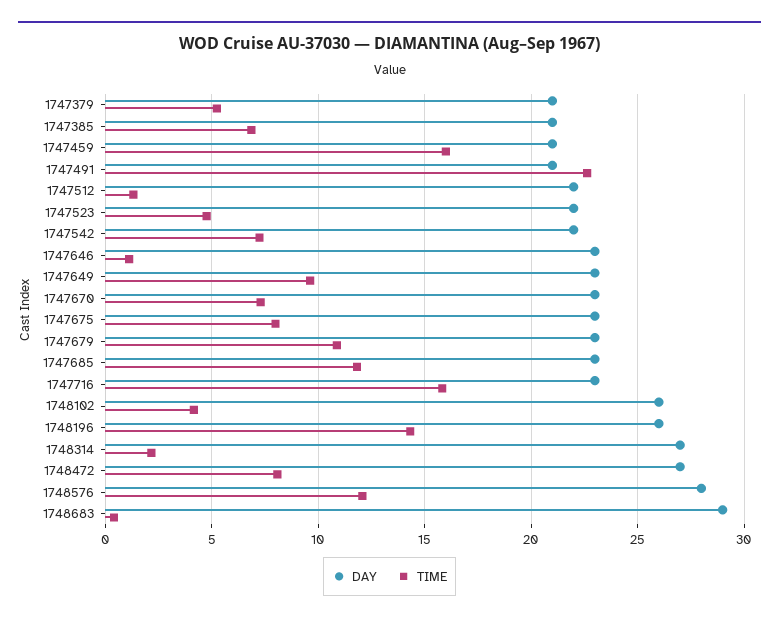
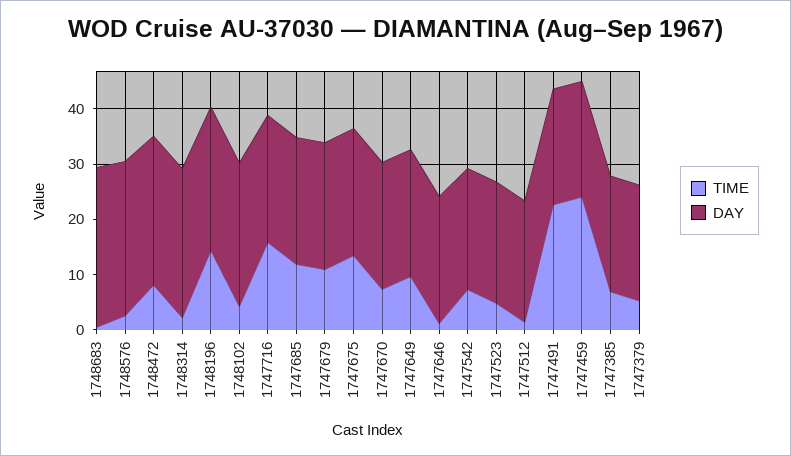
  {
    "DAY": {
      "1747379": 21,
      "1747385": 21,
      "1747459": 21,
      "1747491": 21,
      "1747512": 22,
      "1747523": 22,
      "1747542": 22,
      "1747646": 23,
      "1747649": 23,
      "1747670": 23,
      "1747675": 23,
      "1747679": 23,
      "1747685": 23,
      "1747716": 23,
      "1748102": 26,
      "1748196": 26,
      "1748314": 27,
      "1748472": 27,
      "1748576": 28,
      "1748683": 29
    },
    "TIME": {
      "1747379": 5.5,
      "1747385": 7,
-     "1747459": 16,
+     "1747459": 24,
      "1747491": 22.5,
      "1747512": 1.5,
      "1747523": 5,
      "1747542": 7.5,
      "1747646": 1,
      "1747649": 9.5,
      "1747670": 7.5,
-     "1747675": 8,
+     "1747675": 14,
      "1747679": 11,
      "1747685": 12,
      "1747716": 16,
      "1748102": 4,
      "1748196": 14.5,
      "1748314": 2,
      "1748472": 8,
-     "1748576": 12,
+     "1748576": 2,
      "1748683": 0.5
    }
  }

